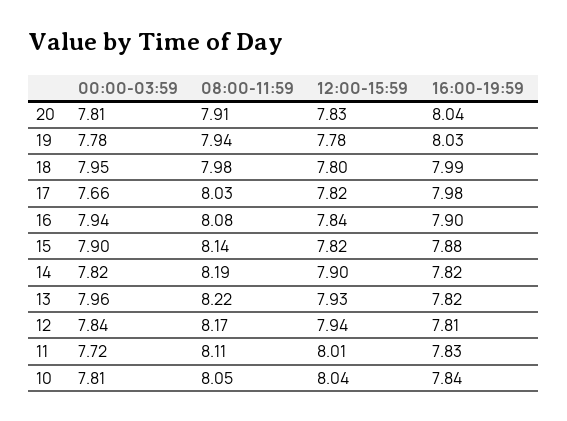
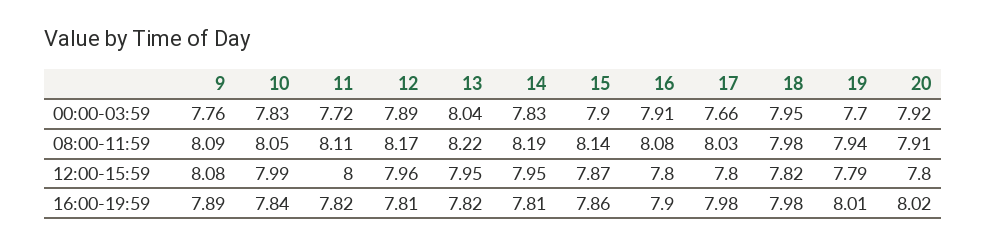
  {
    "00:00-03:59": {
-     "20": 7.81,
+     "20": 7.92,
-     "19": 7.78,
+     "19": 7.7,
      "18": 7.95,
      "17": 7.66,
-     "16": 7.94,
+     "16": 7.91,
      "15": 7.9,
-     "14": 7.82,
+     "14": 7.83,
-     "13": 7.96,
+     "13": 8.04,
-     "12": 7.84,
+     "12": 7.89,
      "11": 7.72,
-     "10": 7.81
+     "10": 7.83,
+     "9": 7.76
    },
    "08:00-11:59": {
      "20": 7.91,
      "19": 7.94,
      "18": 7.98,
      "17": 8.03,
      "16": 8.08,
      "15": 8.14,
      "14": 8.19,
      "13": 8.22,
      "12": 8.17,
      "11": 8.11,
-     "10": 8.05
+     "10": 8.05,
+     "9": 8.09
    },
    "12:00-15:59": {
-     "20": 7.83,
+     "20": 7.8,
-     "19": 7.78,
+     "19": 7.79,
-     "18": 7.8,
+     "18": 7.82,
-     "17": 7.82,
+     "17": 7.8,
-     "16": 7.84,
+     "16": 7.8,
-     "15": 7.82,
+     "15": 7.87,
-     "14": 7.9,
+     "14": 7.95,
-     "13": 7.93,
+     "13": 7.95,
-     "12": 7.94,
+     "12": 7.96,
-     "11": 8.01,
+     "11": 8,
-     "10": 8.04
+     "10": 7.99,
+     "9": 8.08
    },
    "16:00-19:59": {
-     "20": 8.04,
+     "20": 8.02,
-     "19": 8.03,
+     "19": 8.01,
-     "18": 7.99,
+     "18": 7.98,
      "17": 7.98,
      "16": 7.9,
-     "15": 7.88,
+     "15": 7.86,
-     "14": 7.82,
+     "14": 7.81,
      "13": 7.82,
      "12": 7.81,
-     "11": 7.83,
+     "11": 7.82,
-     "10": 7.84
+     "10": 7.84,
+     "9": 7.89
    }
  }

